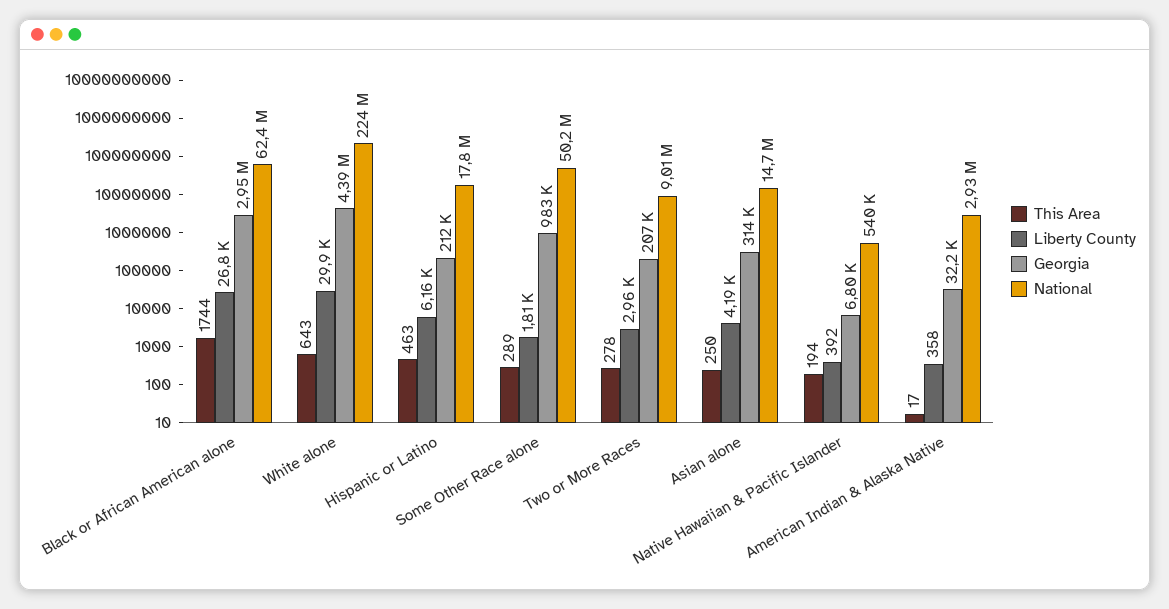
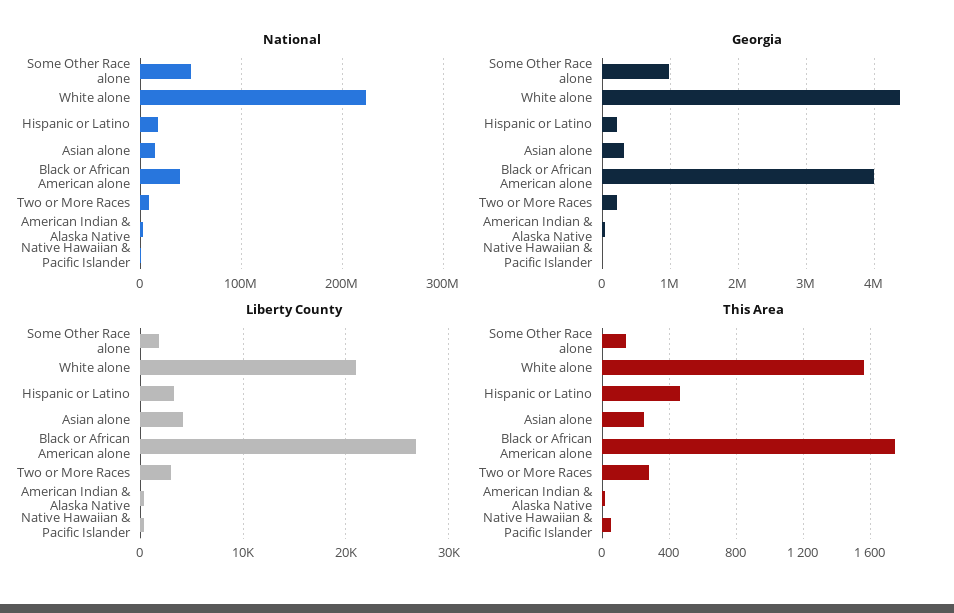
  {
    "This Area": {
      "Black or African American alone": 1744,
-     "White alone": 643,
+     "White alone": 1550,
      "Hispanic or Latino": 463,
-     "Some Other Race alone": 289,
+     "Some Other Race alone": 150,
      "Two or More Races": 278,
      "Asian alone": 250,
-     "Native Hawaiian & Pacific Islander": 194,
+     "Native Hawaiian & Pacific Islander": 50,
      "American Indian & Alaska Native": 17
    },
    "Liberty County": {
      "Black or African American alone": 26800,
-     "White alone": 29900,
+     "White alone": 21000,
-     "Hispanic or Latino": 6160,
+     "Hispanic or Latino": 3000,
      "Some Other Race alone": 1810,
      "Two or More Races": 2960,
      "Asian alone": 4190,
      "Native Hawaiian & Pacific Islander": 392,
      "American Indian & Alaska Native": 358
    },
    "Georgia": {
-     "Black or African American alone": 2950000,
+     "Black or African American alone": 4000000,
      "White alone": 4390000,
      "Hispanic or Latino": 212000,
      "Some Other Race alone": 983000,
      "Two or More Races": 207000,
      "Asian alone": 314000,
      "Native Hawaiian & Pacific Islander": 6800,
      "American Indian & Alaska Native": 32200
    },
    "National": {
-     "Black or African American alone": 62400000,
+     "Black or African American alone": 40000000,
      "White alone": 224000000,
      "Hispanic or Latino": 17800000,
      "Some Other Race alone": 50200000,
      "Two or More Races": 9010000,
      "Asian alone": 14700000,
      "Native Hawaiian & Pacific Islander": 540000,
      "American Indian & Alaska Native": 2930000
    }
  }

